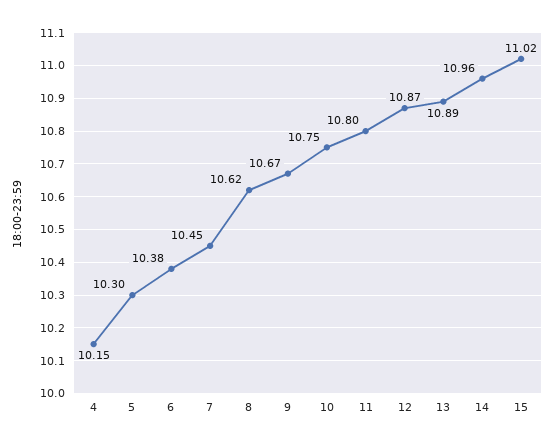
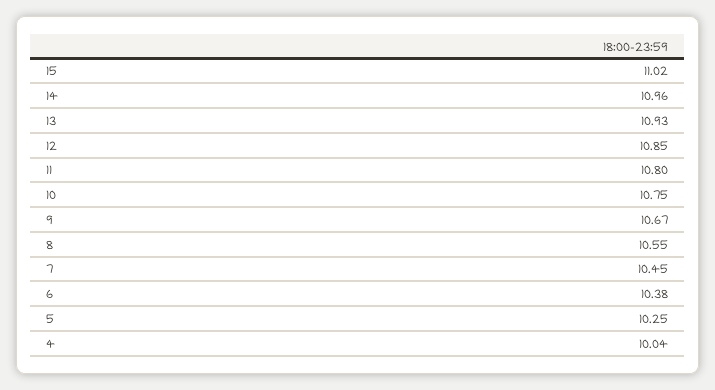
  {
-   "4": 10.15,
+   "4": 10.04,
-   "5": 10.3,
+   "5": 10.25,
    "6": 10.38,
    "7": 10.45,
-   "8": 10.62,
+   "8": 10.55,
    "9": 10.67,
    "10": 10.75,
    "11": 10.8,
-   "12": 10.87,
+   "12": 10.85,
-   "13": 10.89,
+   "13": 10.93,
    "14": 10.96,
    "15": 11.02
  }

